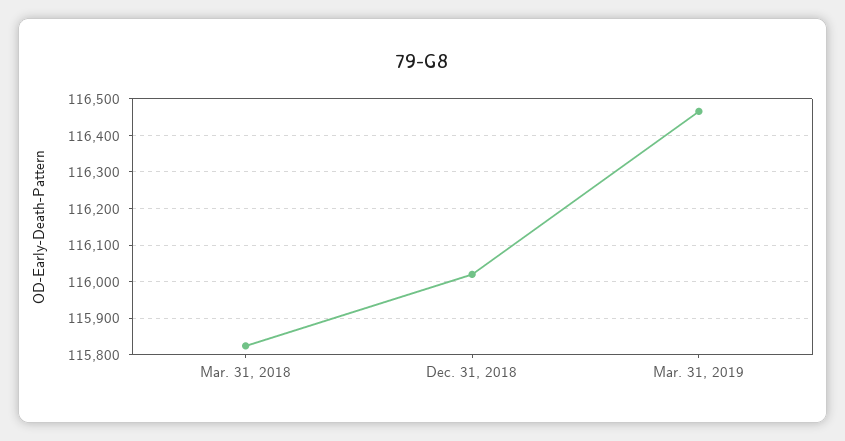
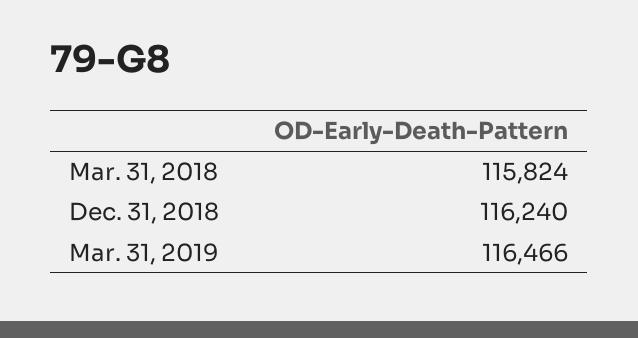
  {
    "Mar. 31, 2018": 115824,
-   "Dec. 31, 2018": 116020,
+   "Dec. 31, 2018": 116240,
    "Mar. 31, 2019": 116466
  }

